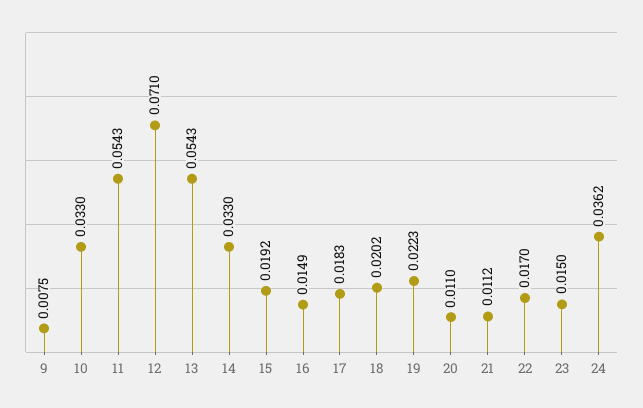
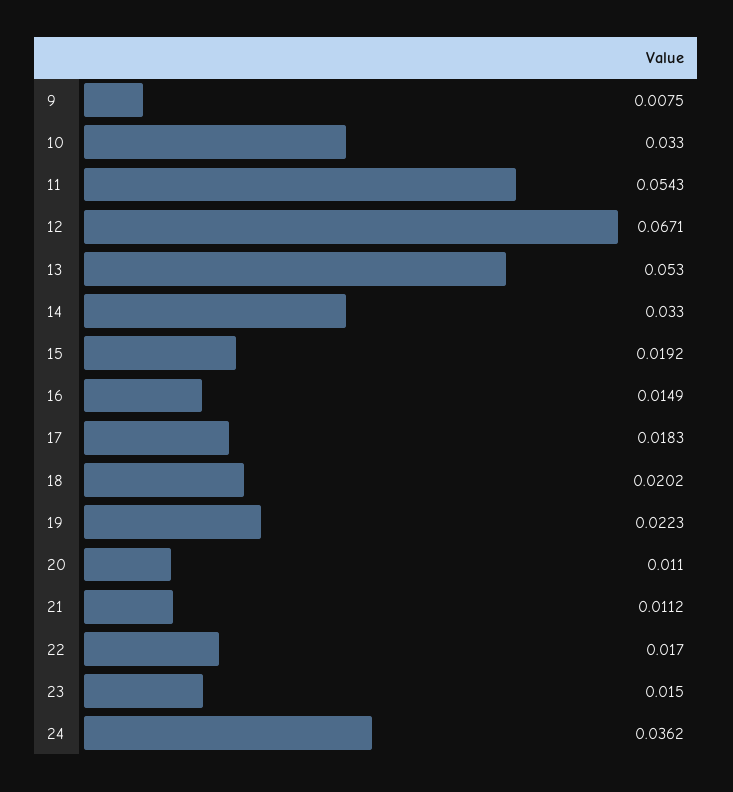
  {
    "9": 0.0075,
    "10": 0.033,
    "11": 0.0543,
-   "12": 0.071,
+   "12": 0.0671,
-   "13": 0.0543,
+   "13": 0.053,
    "14": 0.033,
    "15": 0.0192,
    "16": 0.0149,
    "17": 0.0183,
    "18": 0.0202,
    "19": 0.0223,
    "20": 0.011,
    "21": 0.0112,
    "22": 0.017,
    "23": 0.015,
    "24": 0.0362
  }

